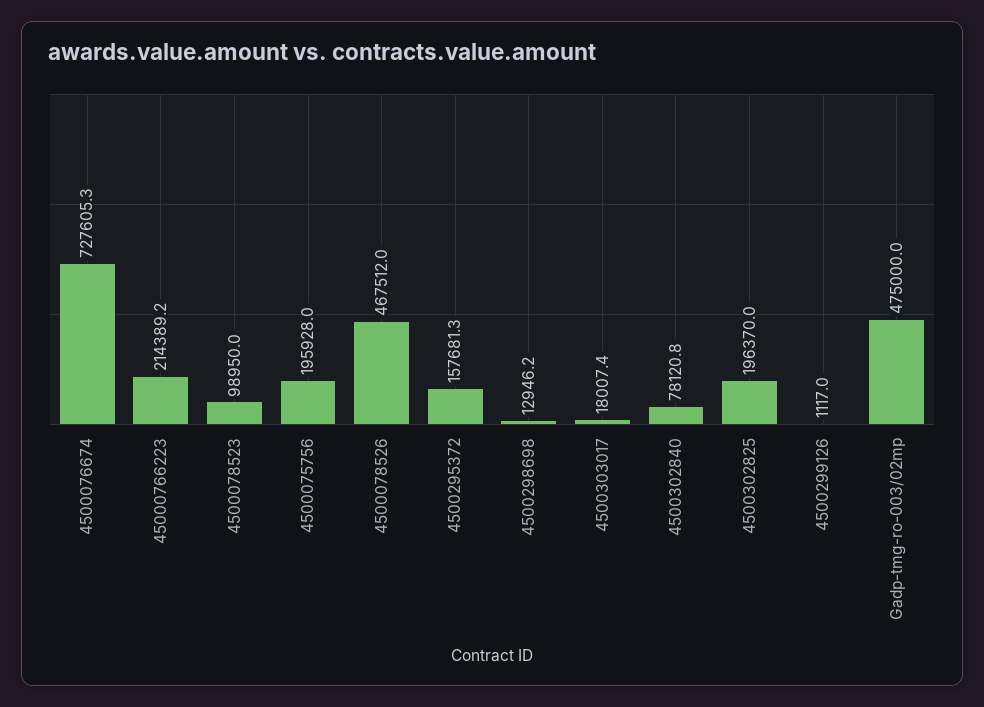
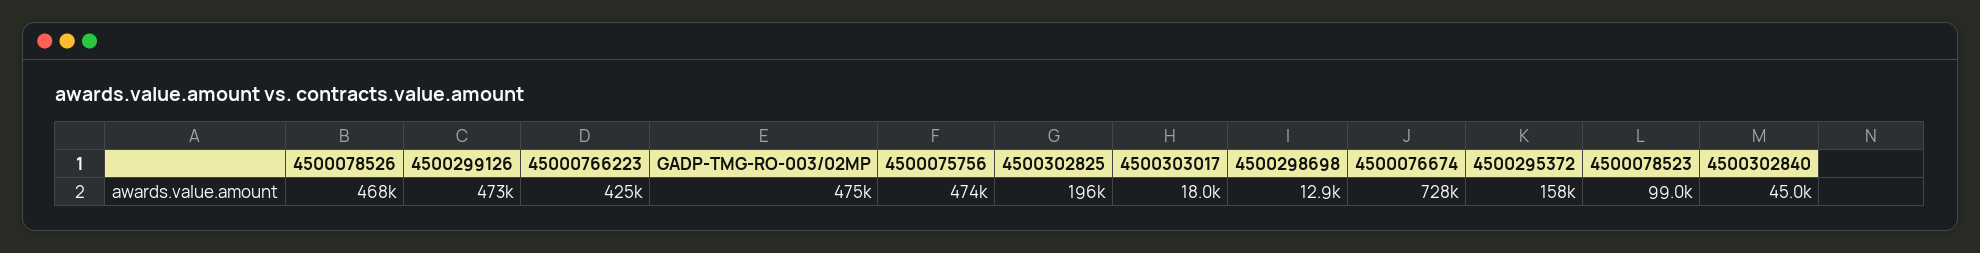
  {
    "4500076674": 727605.3,
-   "45000766223": 214389.2,
+   "45000766223": 425000,
    "4500078523": 98950,
-   "4500075756": 195928,
+   "4500075756": 474000,
    "4500078526": 467512,
    "4500295372": 157681.3,
    "4500298698": 12946.2,
    "4500303017": 18007.4,
-   "4500302840": 78120.8,
+   "4500302840": 45000,
    "4500302825": 196370,
-   "4500299126": 1117,
+   "4500299126": 473000,
    "Gadp-tmg-ro-003/02mp": 475000
  }

